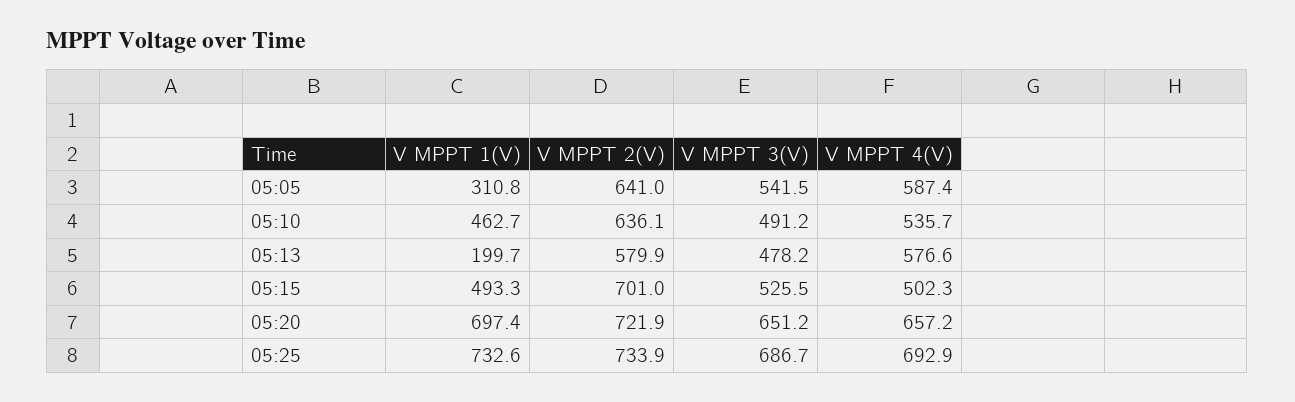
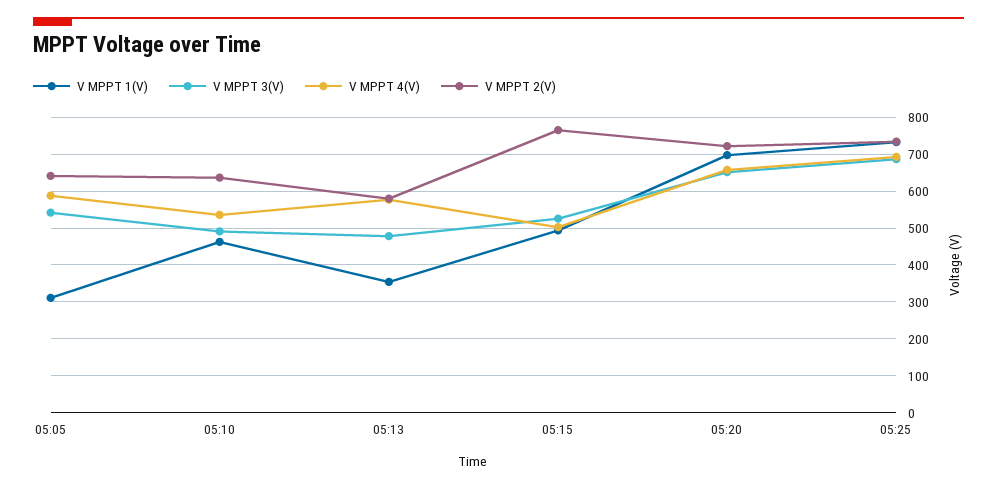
  {
    "V MPPT 1(V)": {
      "05:05": 310.8,
      "05:10": 462.7,
-     "05:13": 199.7,
+     "05:13": 360,
      "05:15": 493.3,
      "05:20": 697.4,
      "05:25": 732.6
    },
    "V MPPT 2(V)": {
      "05:05": 641,
      "05:10": 636.1,
      "05:13": 579.9,
-     "05:15": 701,
+     "05:15": 760,
      "05:20": 721.9,
      "05:25": 733.9
    },
    "V MPPT 3(V)": {
      "05:05": 541.5,
      "05:10": 491.2,
      "05:13": 478.2,
      "05:15": 525.5,
      "05:20": 651.2,
      "05:25": 686.7
    },
    "V MPPT 4(V)": {
      "05:05": 587.4,
      "05:10": 535.7,
      "05:13": 576.6,
      "05:15": 502.3,
      "05:20": 657.2,
      "05:25": 692.9
    }
  }

